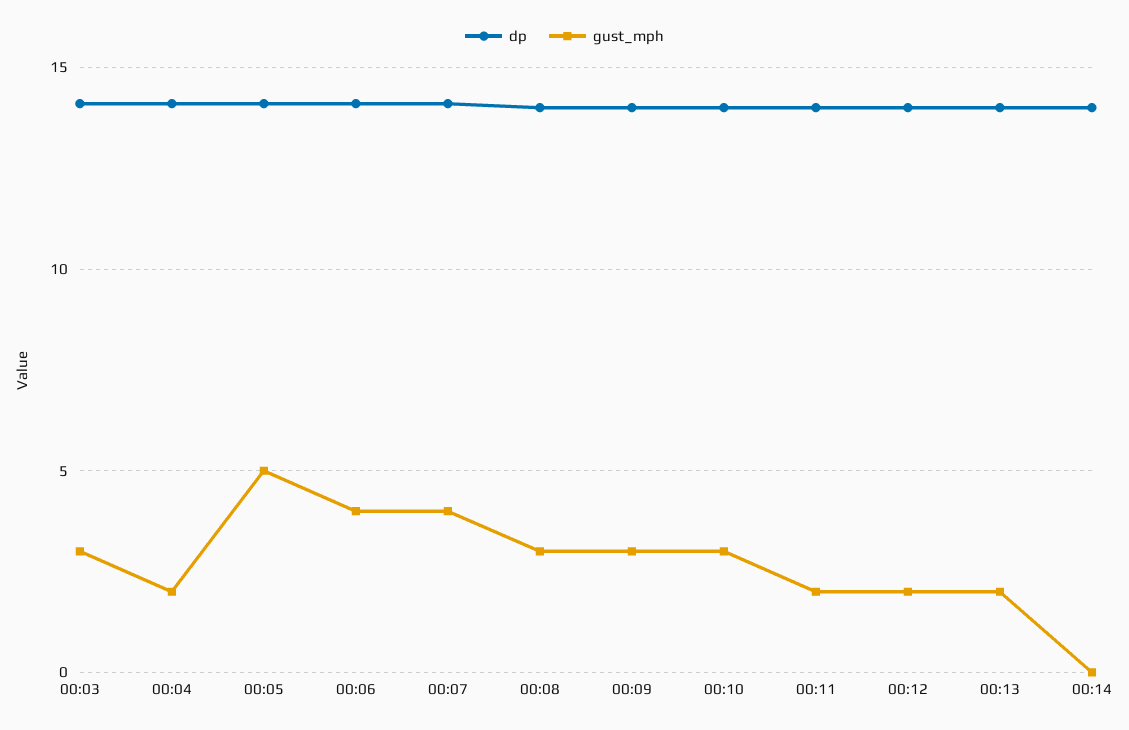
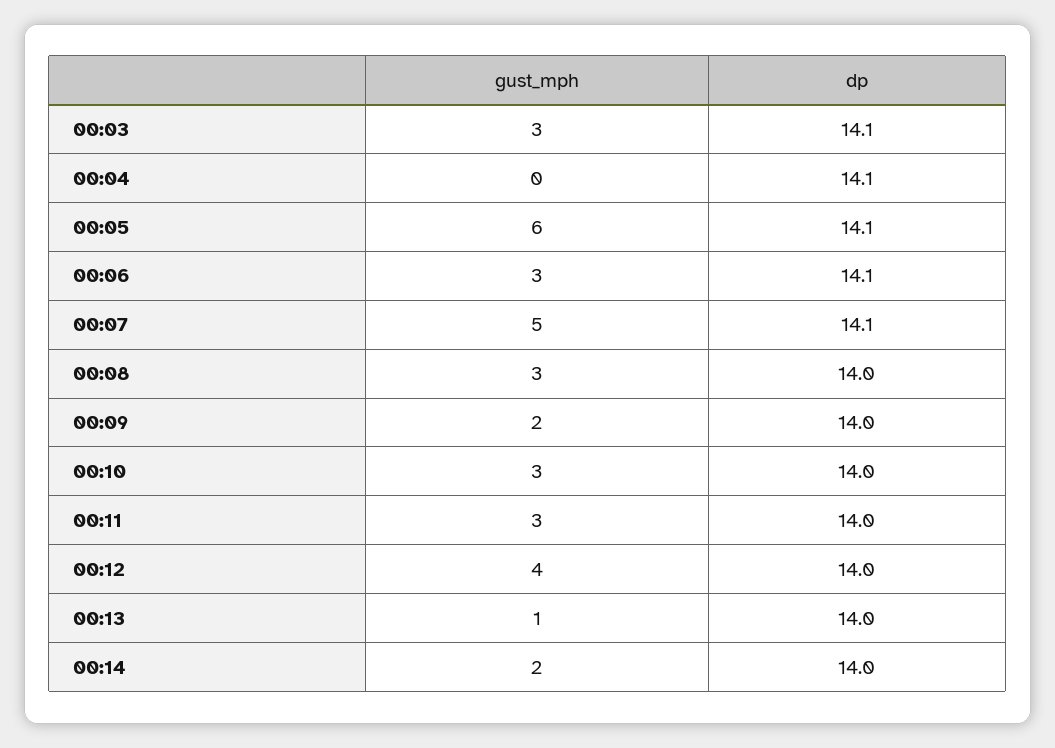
  {
    "dp": {
      "00:03": 14.1,
      "00:04": 14.1,
      "00:05": 14.1,
      "00:06": 14.1,
      "00:07": 14.1,
      "00:08": 14,
      "00:09": 14,
      "00:10": 14,
      "00:11": 14,
      "00:12": 14,
      "00:13": 14,
      "00:14": 14
    },
    "gust_mph": {
      "00:03": 3,
-     "00:04": 2,
+     "00:04": 0,
-     "00:05": 5,
+     "00:05": 6,
-     "00:06": 4,
+     "00:06": 3,
-     "00:07": 4,
+     "00:07": 5,
      "00:08": 3,
-     "00:09": 3,
+     "00:09": 2,
      "00:10": 3,
-     "00:11": 2,
+     "00:11": 3,
-     "00:12": 2,
+     "00:12": 4,
-     "00:13": 2,
+     "00:13": 1,
-     "00:14": 0
+     "00:14": 2
    }
  }

